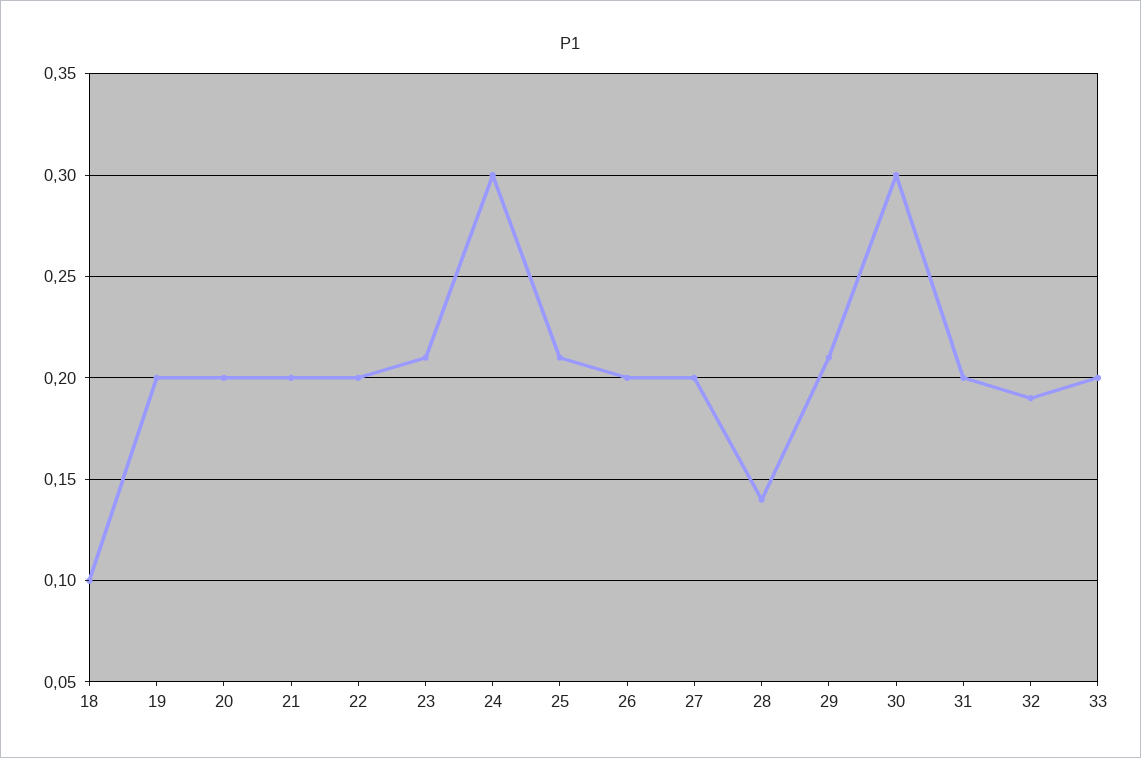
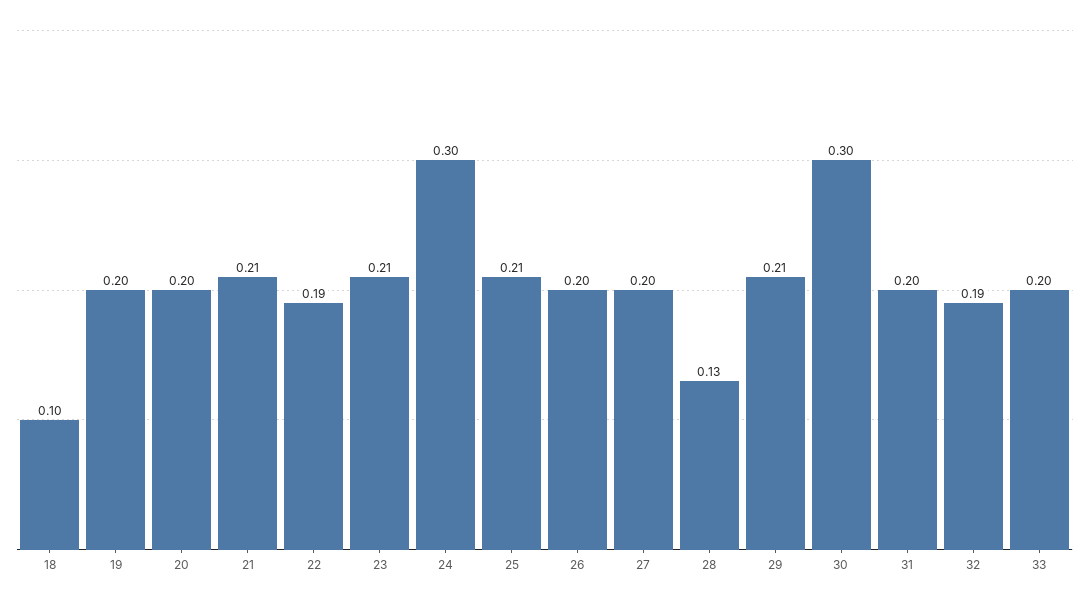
  {
    "18": 0.1,
    "19": 0.2,
    "20": 0.2,
-   "21": 0.2,
+   "21": 0.21,
-   "22": 0.2,
+   "22": 0.19,
    "23": 0.21,
    "24": 0.3,
    "25": 0.21,
    "26": 0.2,
    "27": 0.2,
-   "28": 0.14,
+   "28": 0.13,
    "29": 0.21,
    "30": 0.3,
    "31": 0.2,
    "32": 0.19,
    "33": 0.2
  }

